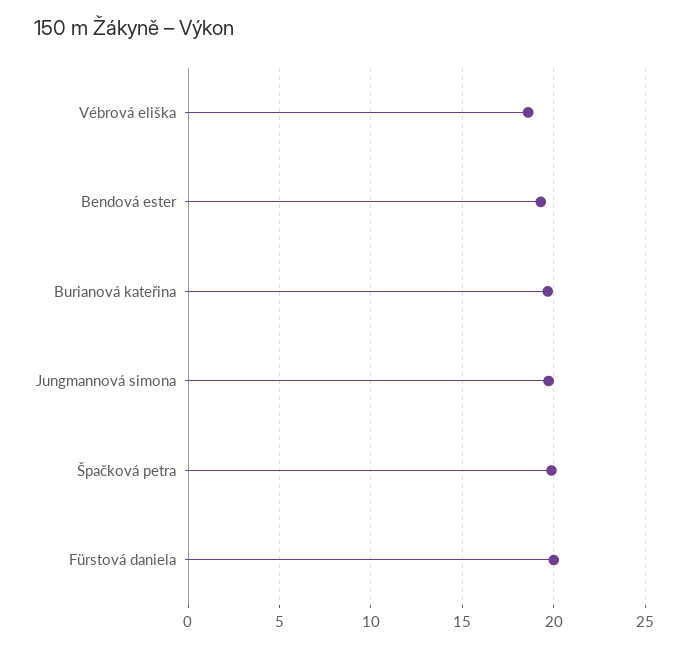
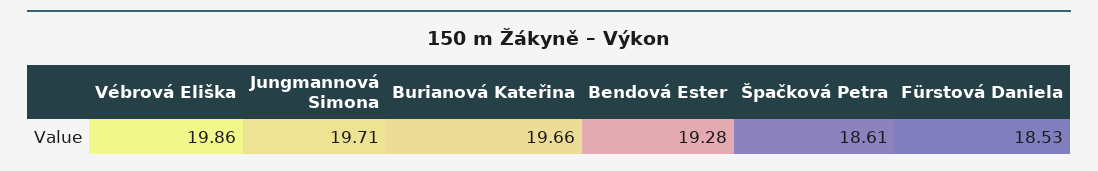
  {
-   "Vébrová eliška": 18.5,
+   "Vébrová eliška": 19.86,
    "Bendová ester": 19.28,
    "Burianová kateřina": 19.66,
    "Jungmannová simona": 19.71,
-   "Špačková petra": 20,
+   "Špačková petra": 18.61,
-   "Fürstová daniela": 20
+   "Fürstová daniela": 18.53
  }

